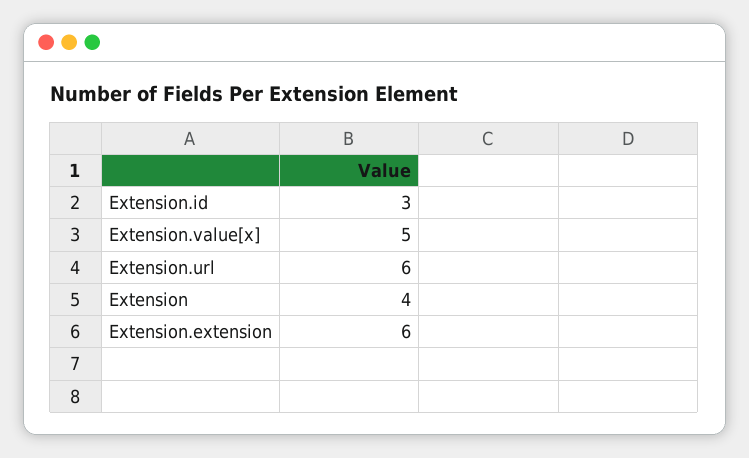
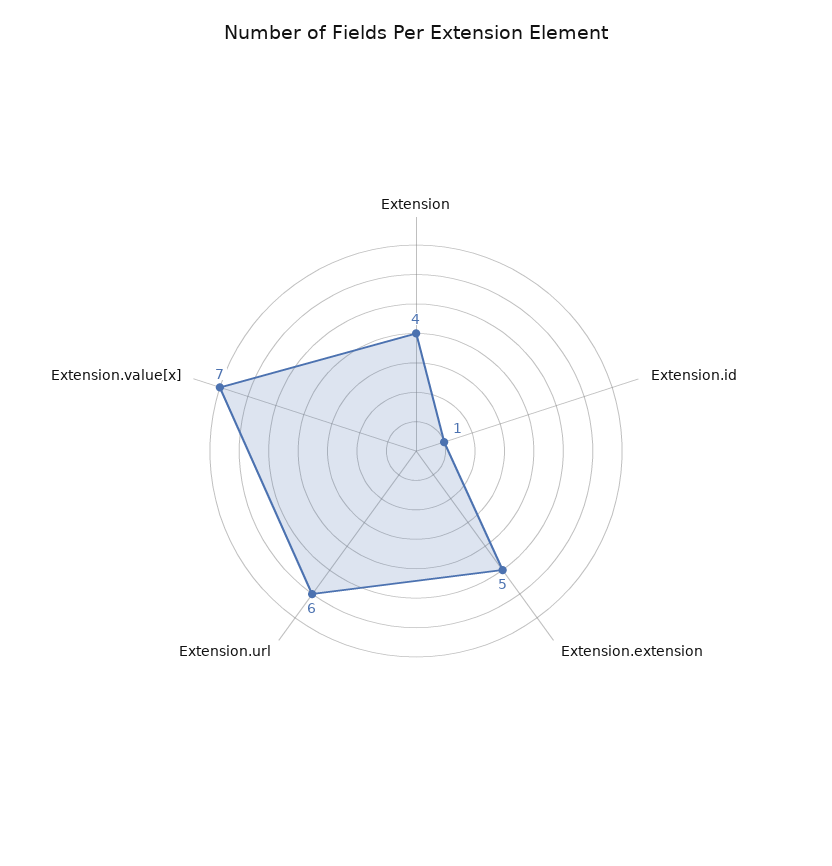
  {
-   "Extension.id": 3,
+   "Extension.id": 1,
-   "Extension.value[x]": 5,
+   "Extension.value[x]": 7,
    "Extension.url": 6,
    "Extension": 4,
-   "Extension.extension": 6
+   "Extension.extension": 5
  }

